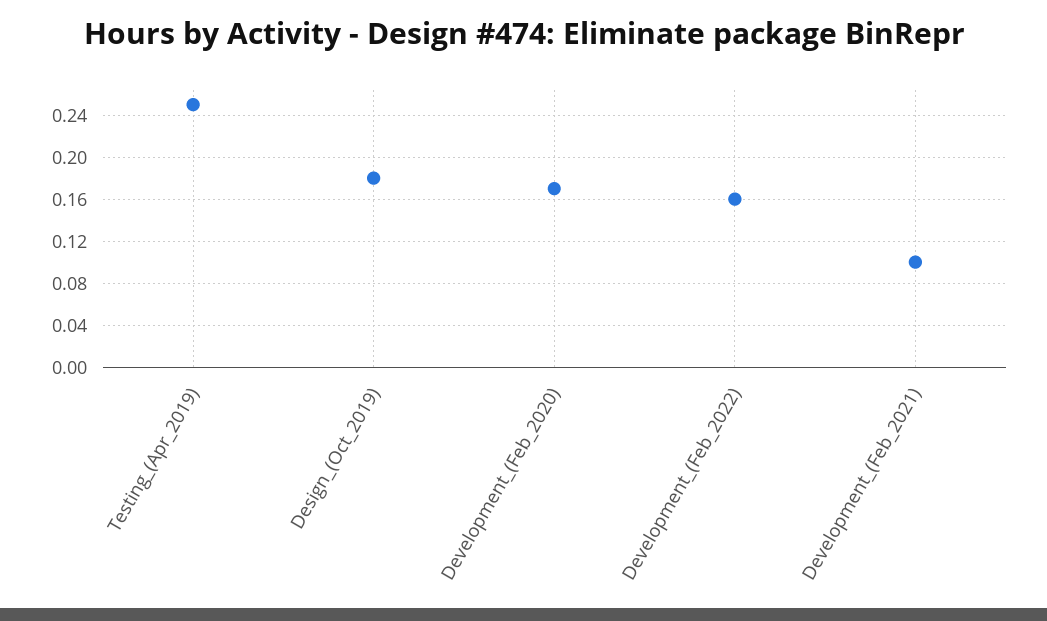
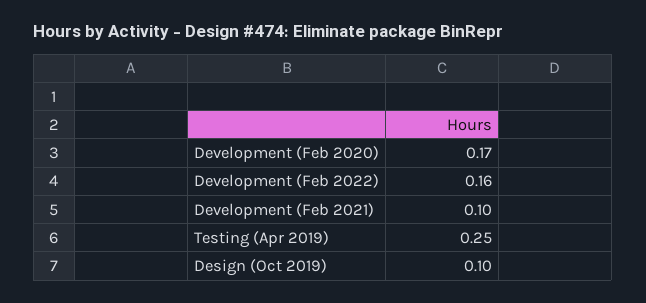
  {
    "Testing_(Apr_2019)": 0.25,
-   "Design_(Oct_2019)": 0.18,
+   "Design_(Oct_2019)": 0.1,
    "Development_(Feb_2020)": 0.17,
    "Development_(Feb_2022)": 0.16,
    "Development_(Feb_2021)": 0.1
  }

